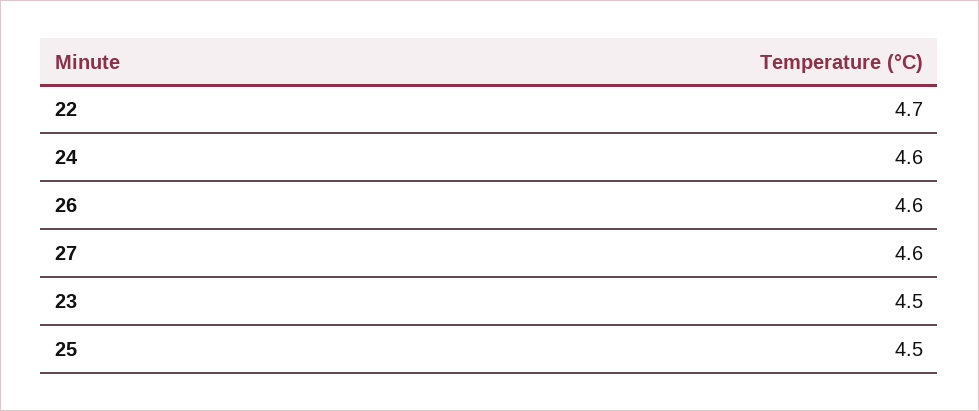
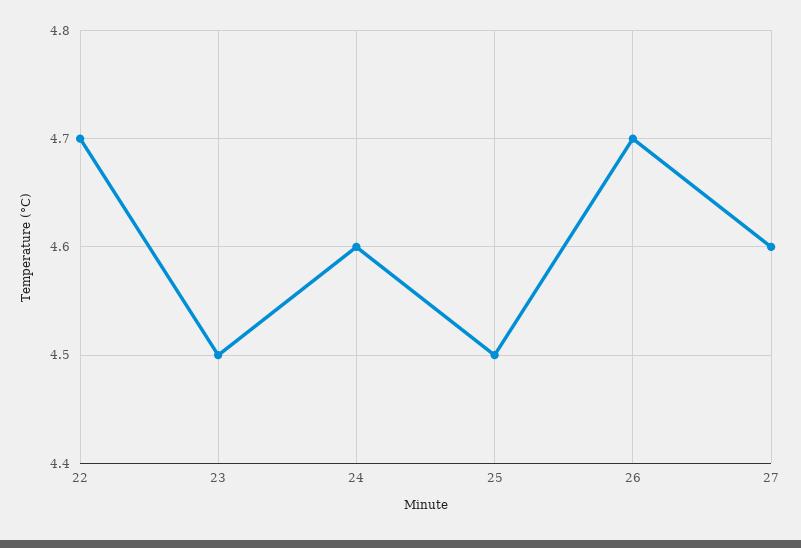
  {
    "22": 4.7,
    "24": 4.6,
-   "26": 4.6,
+   "26": 4.7,
    "27": 4.6,
    "23": 4.5,
    "25": 4.5
  }

